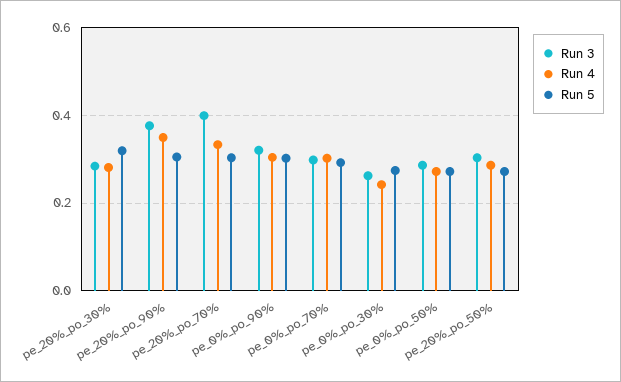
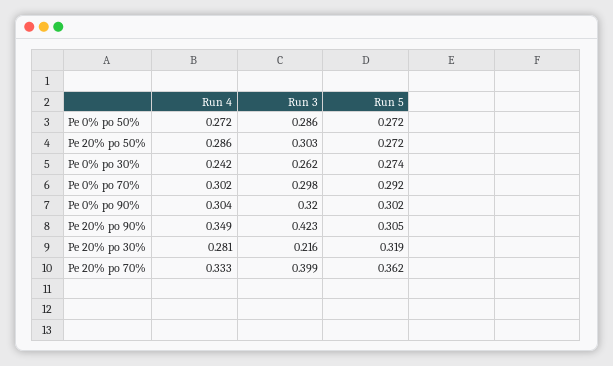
  {
    "Run 3": {
-     "pe_20%_po_30%": 0.28,
+     "pe_20%_po_30%": 0.216,
-     "pe_20%_po_90%": 0.38,
+     "pe_20%_po_90%": 0.423,
      "pe_20%_po_70%": 0.399,
      "pe_0%_po_90%": 0.32,
      "pe_0%_po_70%": 0.298,
      "pe_0%_po_30%": 0.262,
      "pe_0%_po_50%": 0.286,
      "pe_20%_po_50%": 0.303
    },
    "Run 4": {
      "pe_20%_po_30%": 0.281,
      "pe_20%_po_90%": 0.349,
      "pe_20%_po_70%": 0.333,
      "pe_0%_po_90%": 0.304,
      "pe_0%_po_70%": 0.302,
      "pe_0%_po_30%": 0.242,
      "pe_0%_po_50%": 0.272,
      "pe_20%_po_50%": 0.286
    },
    "Run 5": {
      "pe_20%_po_30%": 0.319,
      "pe_20%_po_90%": 0.305,
-     "pe_20%_po_70%": 0.3,
+     "pe_20%_po_70%": 0.362,
      "pe_0%_po_90%": 0.302,
      "pe_0%_po_70%": 0.292,
      "pe_0%_po_30%": 0.274,
      "pe_0%_po_50%": 0.272,
      "pe_20%_po_50%": 0.272
    }
  }

